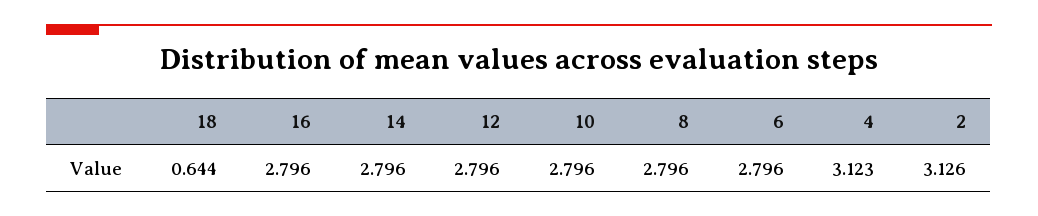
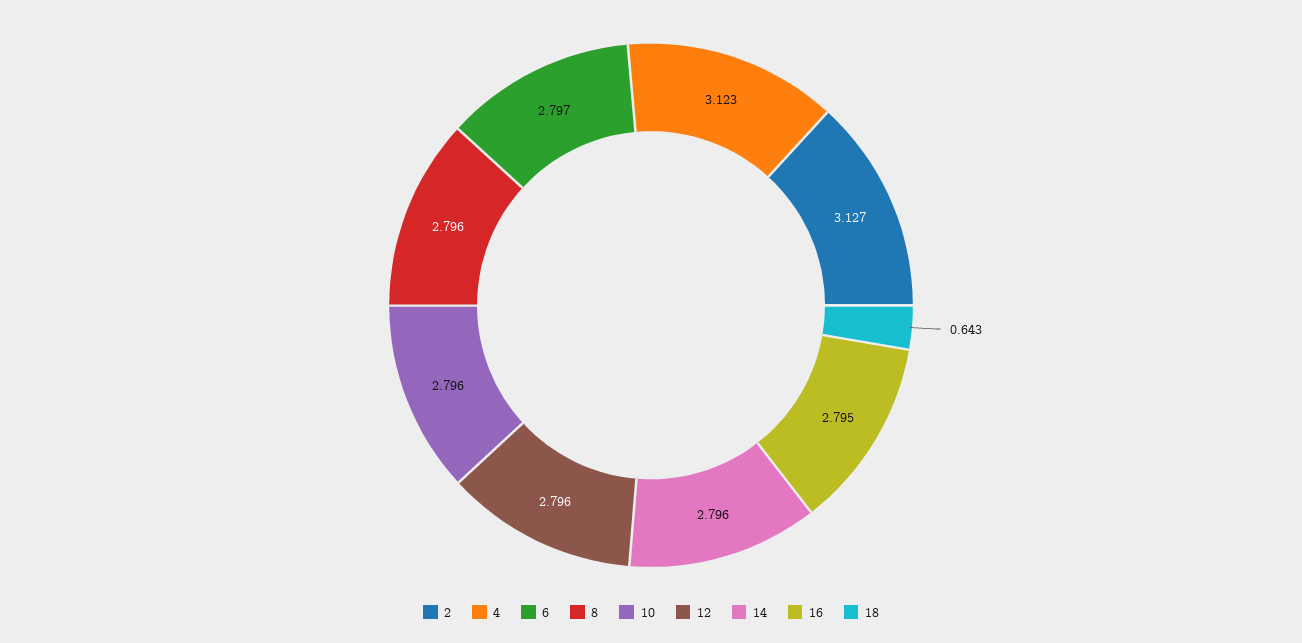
  {
-   "18": 0.644,
+   "18": 0.643,
-   "16": 2.796,
+   "16": 2.795,
    "14": 2.796,
    "12": 2.796,
    "10": 2.796,
    "8": 2.796,
-   "6": 2.796,
+   "6": 2.797,
    "4": 3.123,
-   "2": 3.126
+   "2": 3.127
  }

